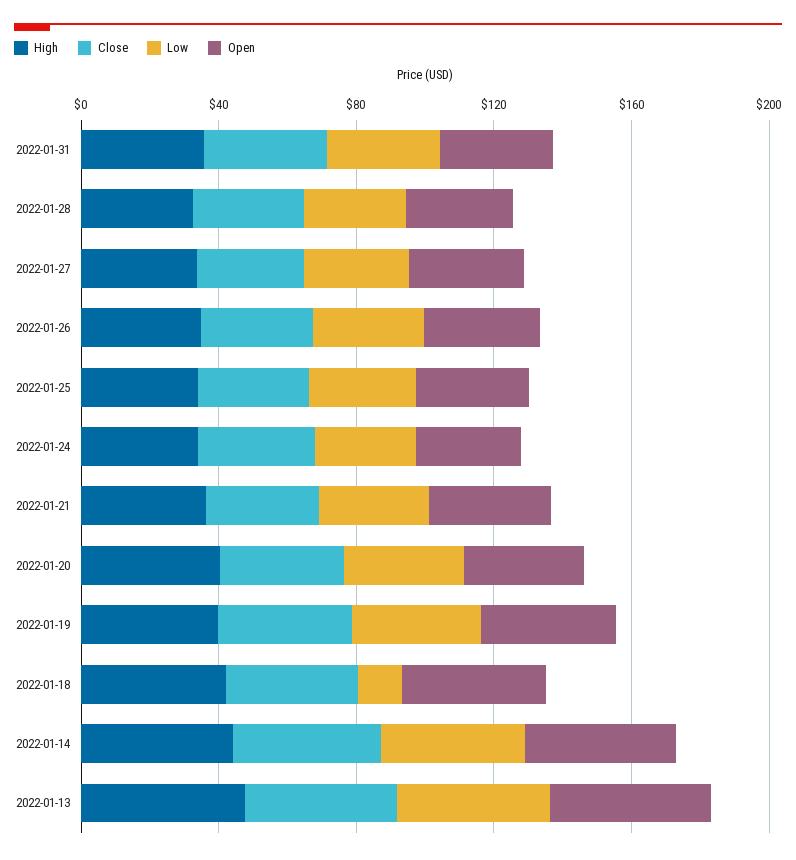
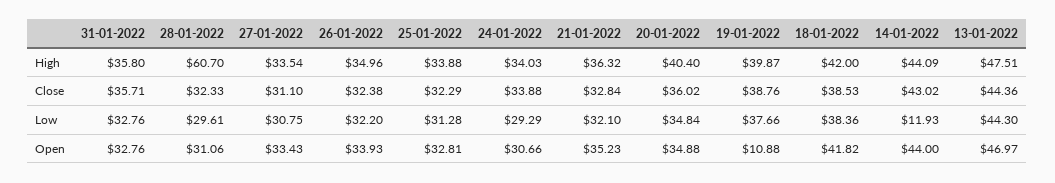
  {
    "High": {
      "2022-01-31": 35.8,
-     "2022-01-28": 30,
+     "2022-01-28": 60.7,
      "2022-01-27": 33.54,
      "2022-01-26": 34.96,
      "2022-01-25": 33.88,
      "2022-01-24": 34.03,
      "2022-01-21": 36.32,
      "2022-01-20": 40.4,
      "2022-01-19": 39.87,
      "2022-01-18": 42,
      "2022-01-14": 44.09,
      "2022-01-13": 47.51
    },
    "Close": {
      "2022-01-31": 35.71,
      "2022-01-28": 32.33,
      "2022-01-27": 31.1,
      "2022-01-26": 32.38,
      "2022-01-25": 32.29,
      "2022-01-24": 33.88,
      "2022-01-21": 32.84,
      "2022-01-20": 36.02,
      "2022-01-19": 38.76,
      "2022-01-18": 38.53,
      "2022-01-14": 43.02,
      "2022-01-13": 44.36
    },
    "Low": {
      "2022-01-31": 32.76,
      "2022-01-28": 29.61,
      "2022-01-27": 30.75,
      "2022-01-26": 32.2,
      "2022-01-25": 31.28,
      "2022-01-24": 29.29,
      "2022-01-21": 32.1,
      "2022-01-20": 34.84,
      "2022-01-19": 37.66,
-     "2022-01-18": 10,
+     "2022-01-18": 38.36,
-     "2022-01-14": 40,
+     "2022-01-14": 11.93,
      "2022-01-13": 44.3
    },
    "Open": {
      "2022-01-31": 32.76,
      "2022-01-28": 31.06,
      "2022-01-27": 33.43,
      "2022-01-26": 33.93,
      "2022-01-25": 32.81,
      "2022-01-24": 30.66,
      "2022-01-21": 35.23,
      "2022-01-20": 34.88,
-     "2022-01-19": 40,
+     "2022-01-19": 10.88,
      "2022-01-18": 41.82,
      "2022-01-14": 44,
      "2022-01-13": 46.97
    }
  }

